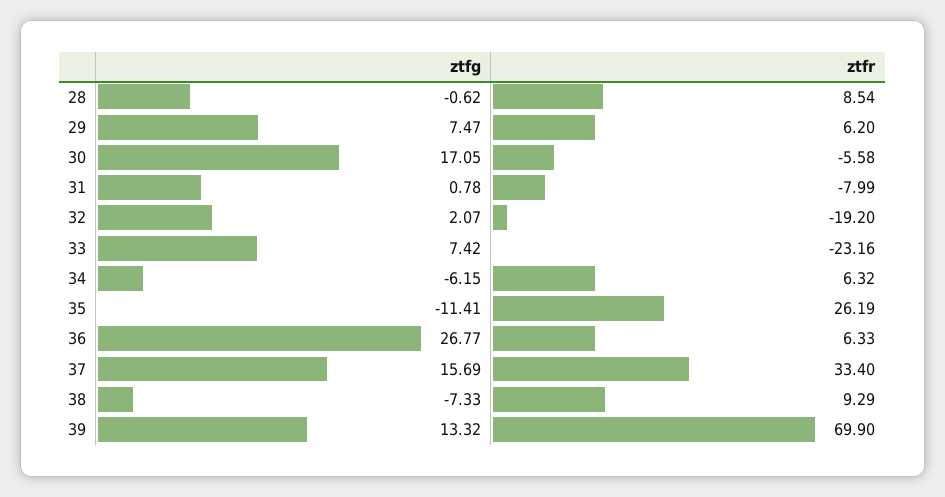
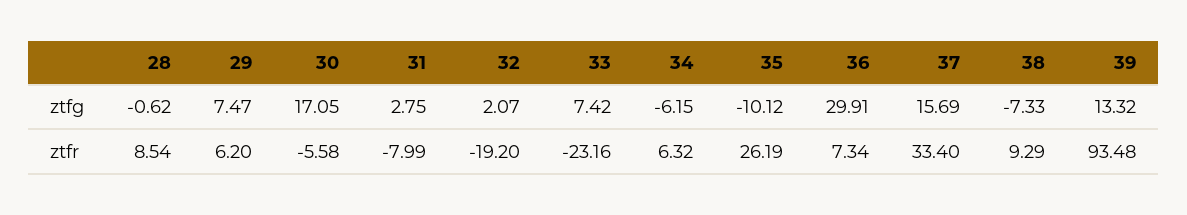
  {
    "ztfg": {
      "28": -0.62,
      "29": 7.47,
      "30": 17.05,
-     "31": 0.78,
+     "31": 2.75,
      "32": 2.07,
      "33": 7.42,
      "34": -6.15,
-     "35": -11.41,
+     "35": -10.12,
-     "36": 26.77,
+     "36": 29.91,
      "37": 15.69,
      "38": -7.33,
      "39": 13.32
    },
    "ztfr": {
      "28": 8.54,
      "29": 6.2,
      "30": -5.58,
      "31": -7.99,
      "32": -19.2,
      "33": -23.16,
      "34": 6.32,
      "35": 26.19,
-     "36": 6.33,
+     "36": 7.34,
      "37": 33.4,
      "38": 9.29,
-     "39": 69.9
+     "39": 93.48
    }
  }

